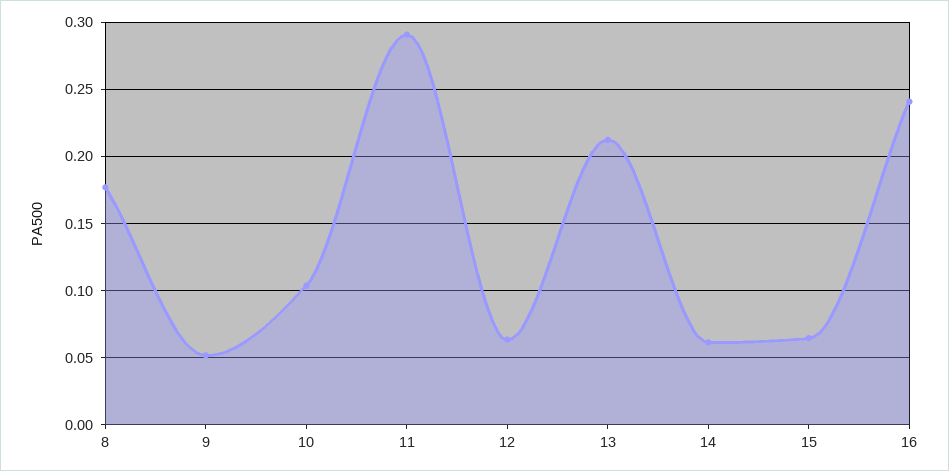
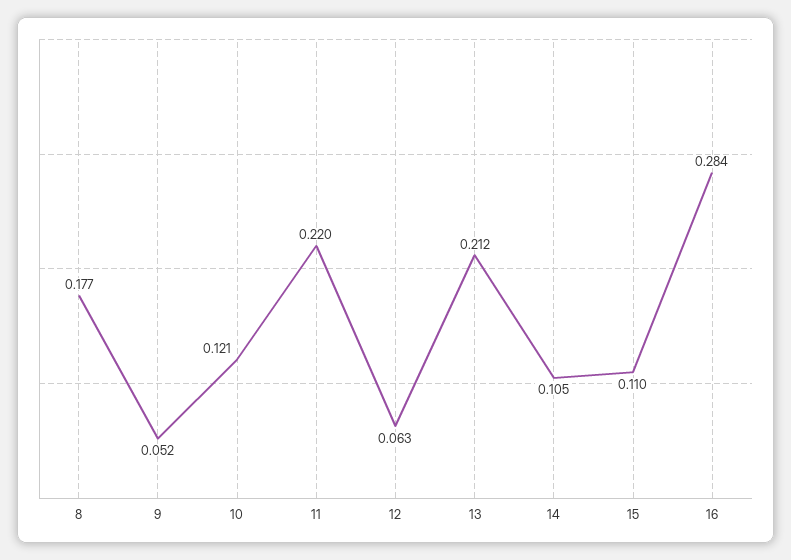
  {
    "8": 0.177,
    "9": 0.052,
-   "10": 0.105,
+   "10": 0.121,
-   "11": 0.29,
+   "11": 0.22,
    "12": 0.063,
    "13": 0.212,
-   "14": 0.06,
+   "14": 0.105,
-   "15": 0.065,
+   "15": 0.11,
-   "16": 0.24
+   "16": 0.284
  }

